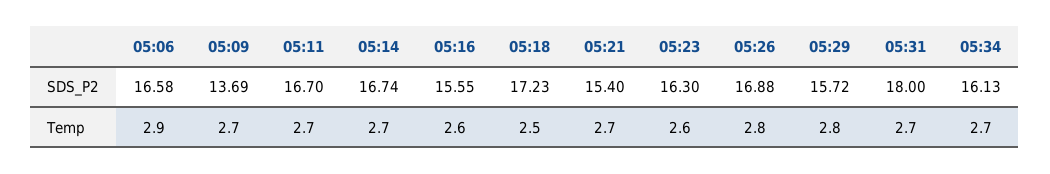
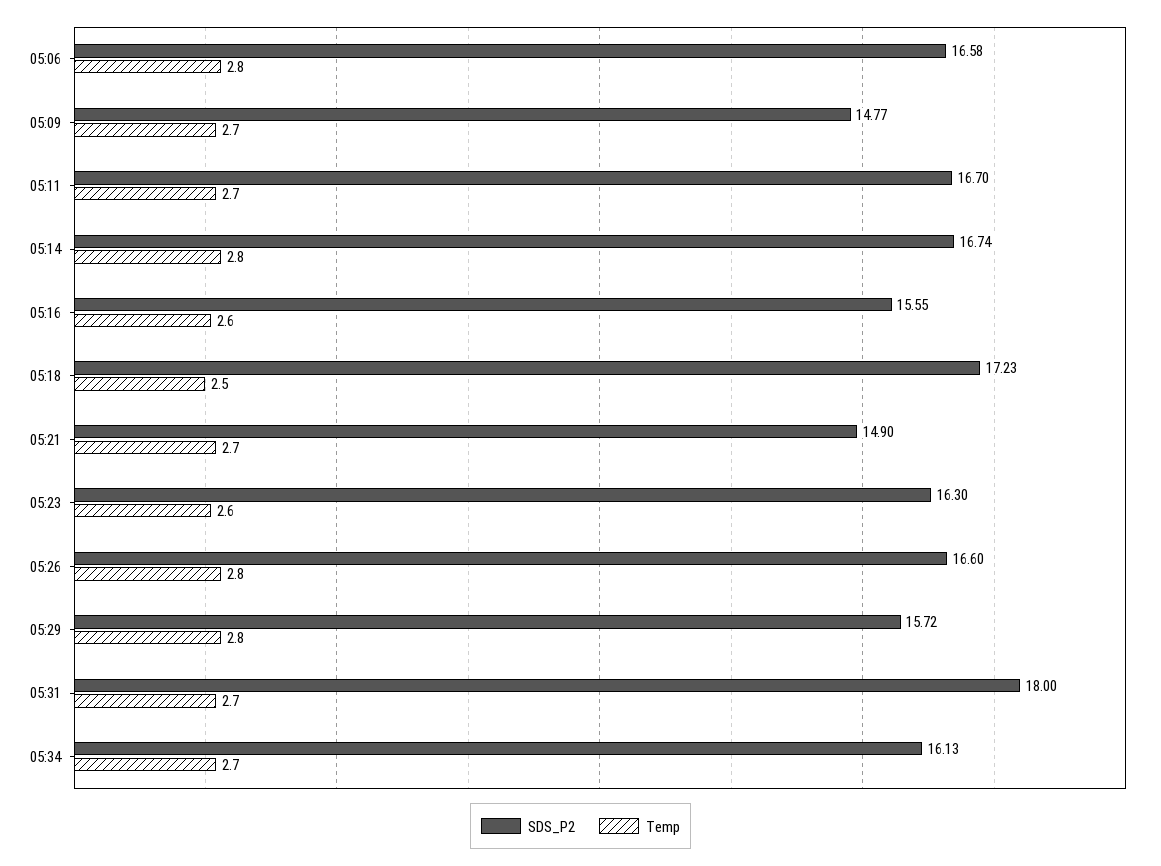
  {
    "SDS_P2": {
      "05:06": 16.58,
-     "05:09": 13.69,
+     "05:09": 14.77,
      "05:11": 16.7,
      "05:14": 16.74,
      "05:16": 15.55,
      "05:18": 17.23,
-     "05:21": 15.4,
+     "05:21": 14.9,
      "05:23": 16.3,
-     "05:26": 16.88,
+     "05:26": 16.6,
      "05:29": 15.72,
      "05:31": 18,
      "05:34": 16.13
    },
    "Temp": {
-     "05:06": 2.9,
+     "05:06": 2.8,
      "05:09": 2.7,
      "05:11": 2.7,
-     "05:14": 2.7,
+     "05:14": 2.8,
      "05:16": 2.6,
      "05:18": 2.5,
      "05:21": 2.7,
      "05:23": 2.6,
      "05:26": 2.8,
      "05:29": 2.8,
      "05:31": 2.7,
      "05:34": 2.7
    }
  }

